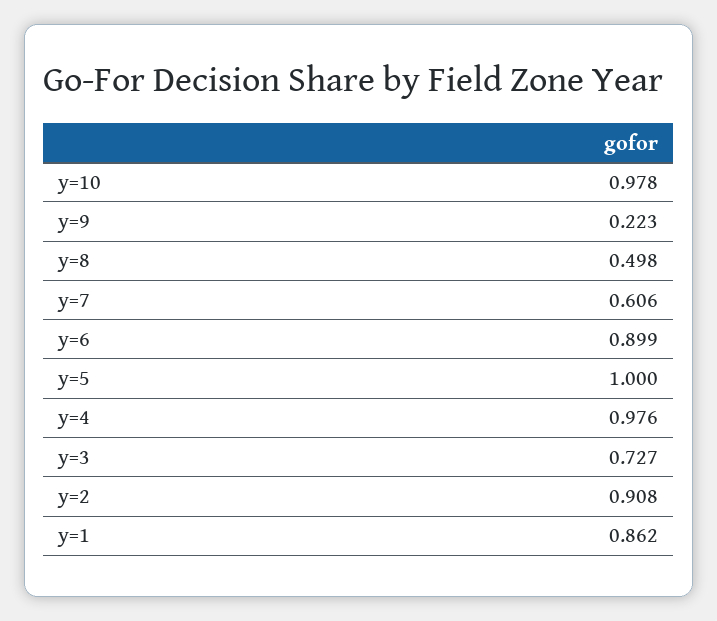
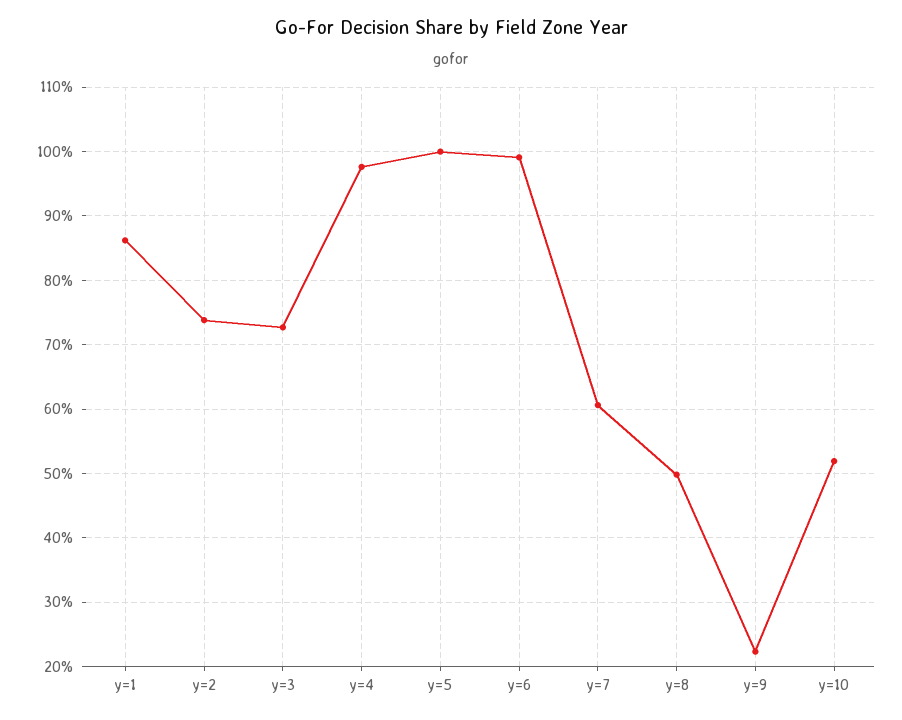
  {
-   "y=10": 0.978,
+   "y=10": 0.52,
    "y=9": 0.223,
    "y=8": 0.498,
    "y=7": 0.606,
-   "y=6": 0.899,
+   "y=6": 0.99,
    "y=5": 1,
    "y=4": 0.976,
    "y=3": 0.727,
-   "y=2": 0.908,
+   "y=2": 0.74,
    "y=1": 0.862
  }

